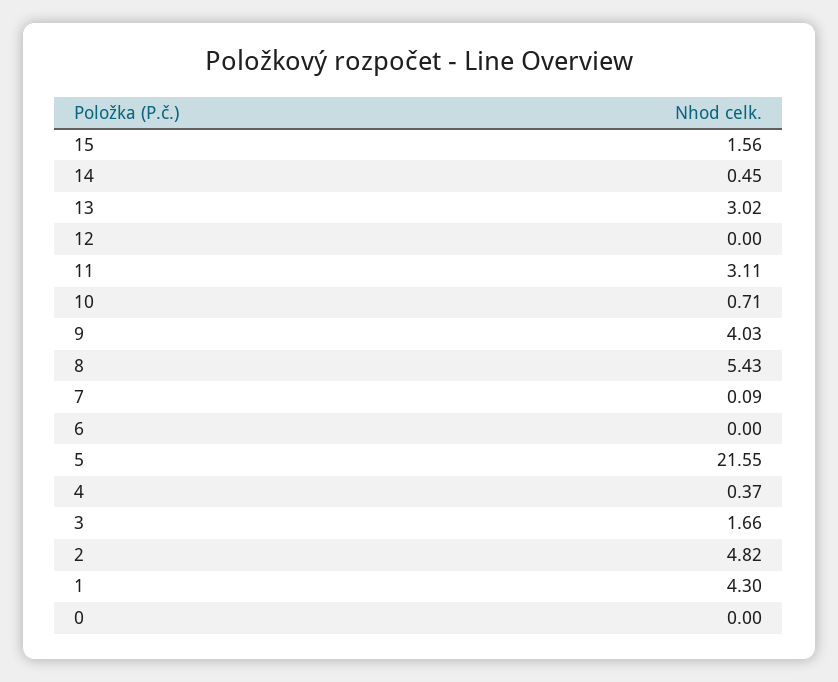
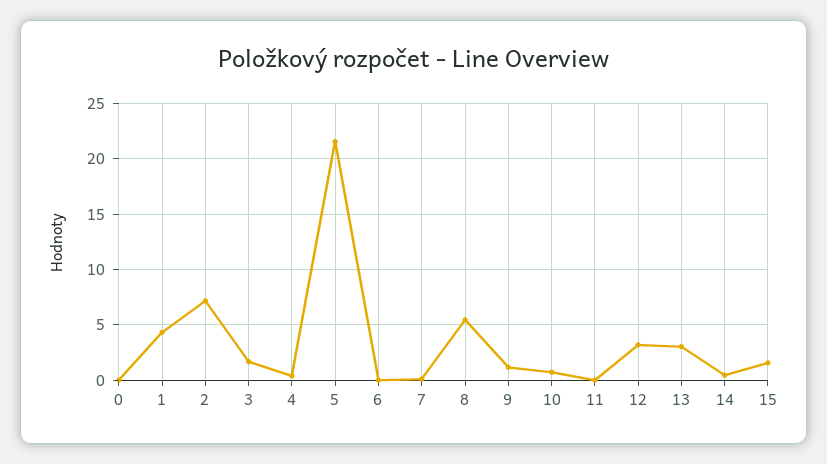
  {
    "15": 1.56,
    "14": 0.45,
    "13": 3.02,
-   "12": 0,
+   "12": 3,
-   "11": 3.11,
+   "11": 0,
    "10": 0.71,
-   "9": 4.03,
+   "9": 1,
    "8": 5.43,
    "7": 0.09,
    "6": 0,
    "5": 21.55,
    "4": 0.37,
    "3": 1.66,
-   "2": 4.82,
+   "2": 7,
    "1": 4.3,
    "0": 0
  }

